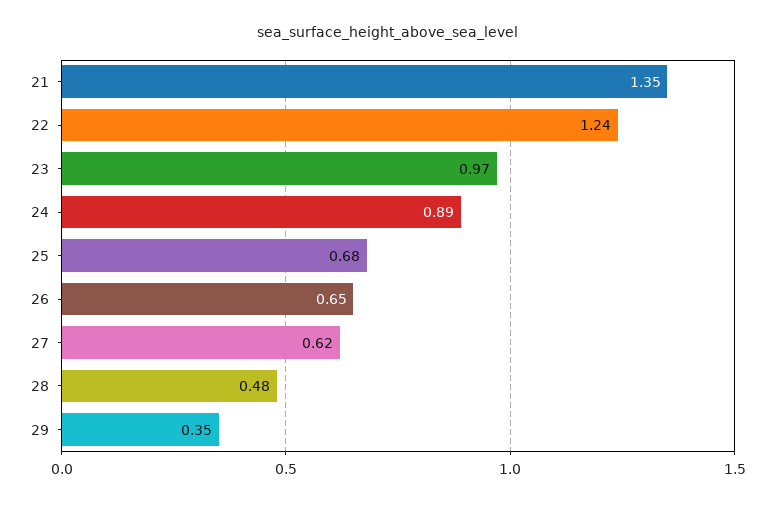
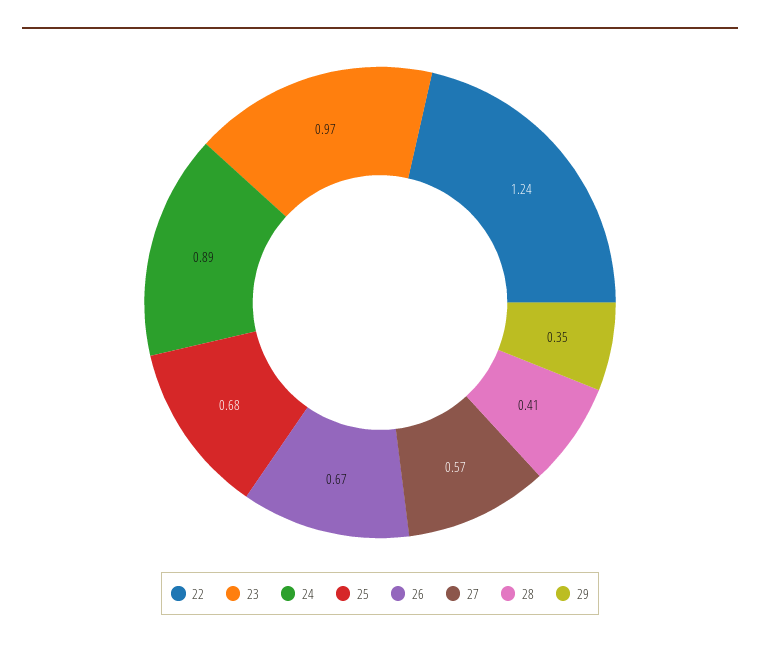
  {
-   "21": 1.35,
    "22": 1.24,
    "23": 0.97,
    "24": 0.89,
    "25": 0.68,
-   "26": 0.65,
+   "26": 0.67,
-   "27": 0.62,
+   "27": 0.57,
-   "28": 0.48,
+   "28": 0.41,
    "29": 0.35
  }

